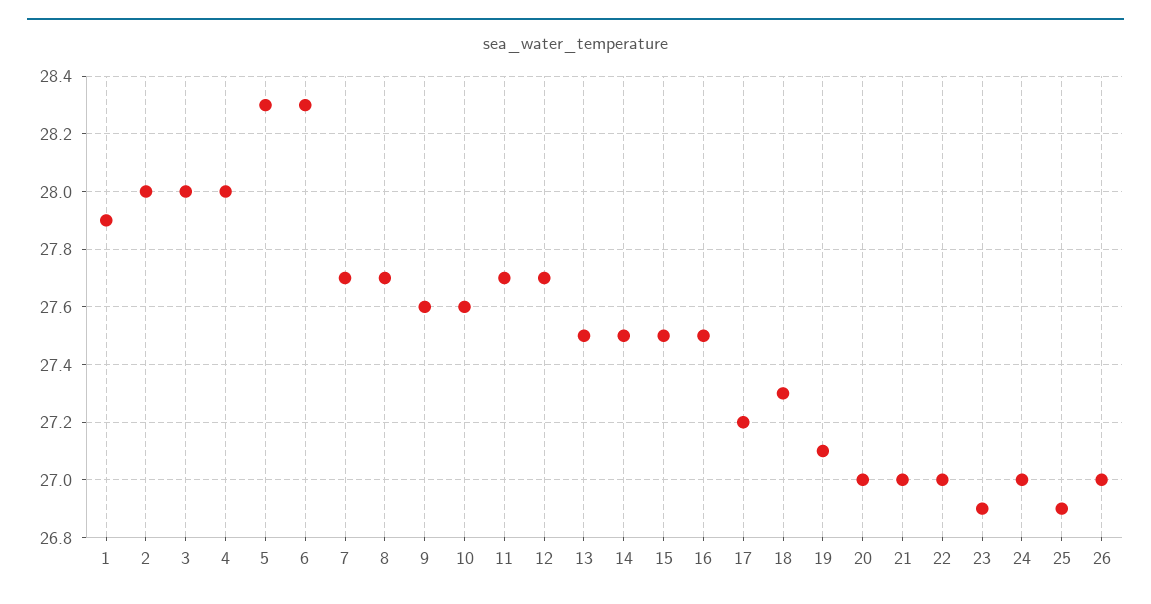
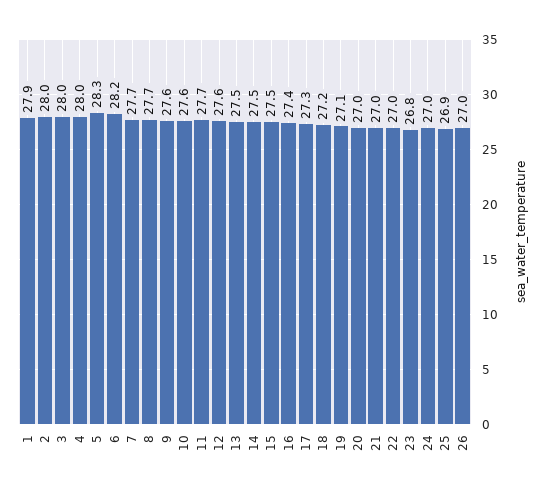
  {
    "1": 27.9,
    "2": 28,
    "3": 28,
    "4": 28,
    "5": 28.3,
-   "6": 28.3,
+   "6": 28.2,
    "7": 27.7,
    "8": 27.7,
    "9": 27.6,
    "10": 27.6,
    "11": 27.7,
-   "12": 27.7,
+   "12": 27.6,
    "13": 27.5,
    "14": 27.5,
    "15": 27.5,
-   "16": 27.5,
+   "16": 27.4,
-   "17": 27.2,
+   "17": 27.3,
-   "18": 27.3,
+   "18": 27.2,
    "19": 27.1,
    "20": 27,
    "21": 27,
    "22": 27,
-   "23": 26.9,
+   "23": 26.8,
    "24": 27,
    "25": 26.9,
    "26": 27
  }

